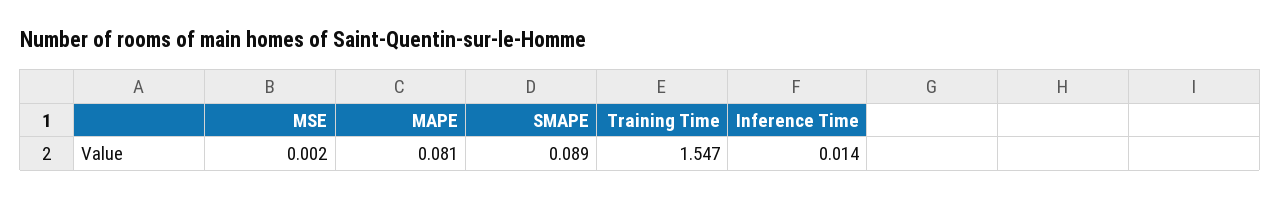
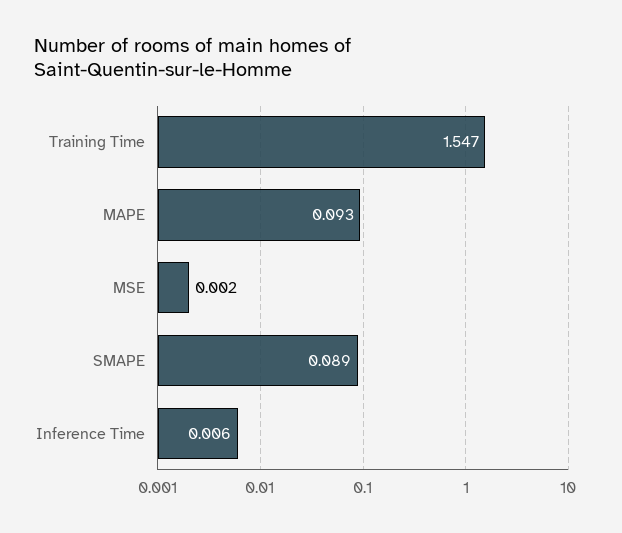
  {
    "MSE": 0.002,
-   "MAPE": 0.081,
+   "MAPE": 0.093,
    "SMAPE": 0.089,
    "Training Time": 1.547,
-   "Inference Time": 0.014
+   "Inference Time": 0.006
  }

